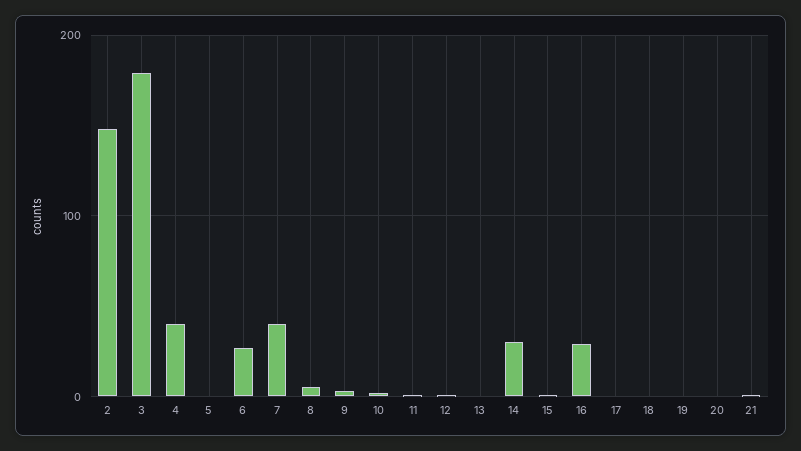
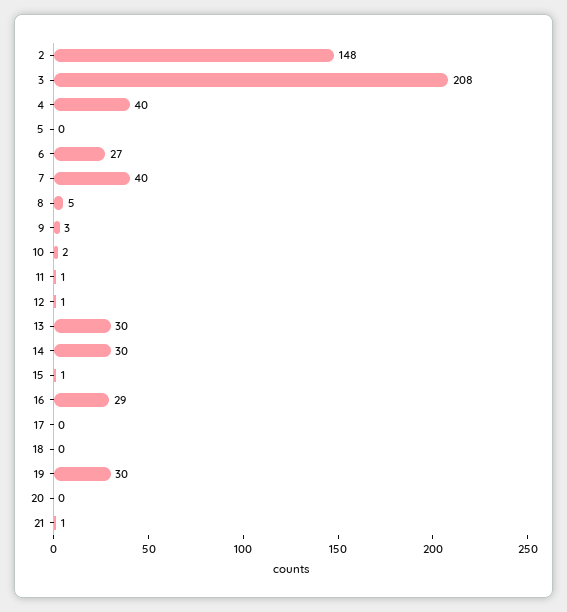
  {
    "2": 148,
-   "3": 180,
+   "3": 208,
    "4": 40,
    "5": 0,
    "6": 27,
    "7": 40,
    "8": 5,
    "9": 3,
    "10": 2,
    "11": 1,
    "12": 1,
-   "13": 0,
+   "13": 30,
    "14": 30,
    "15": 1,
    "16": 29,
    "17": 0,
    "18": 0,
-   "19": 0,
+   "19": 30,
    "20": 0,
    "21": 1
  }

